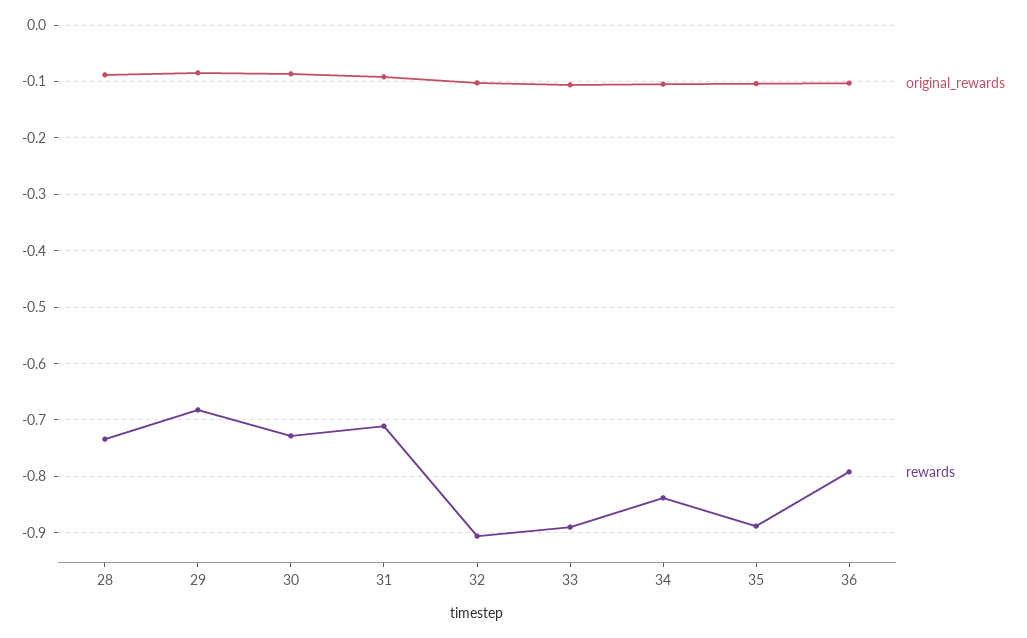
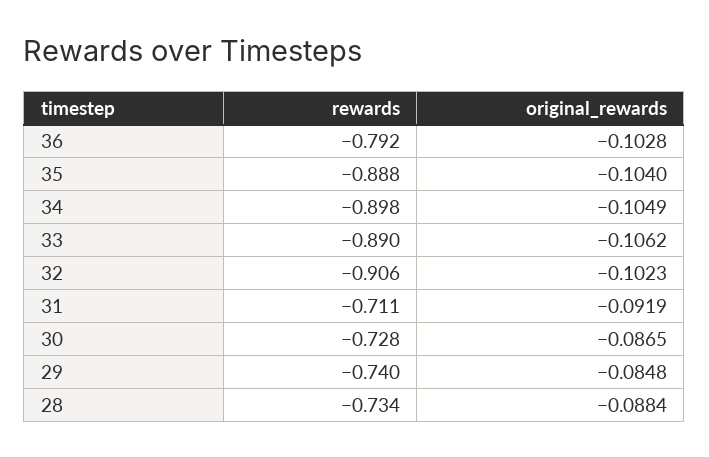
  {
    "original_rewards": {
      "28": -0.0884,
      "29": -0.0848,
      "30": -0.0865,
      "31": -0.0919,
      "32": -0.1023,
      "33": -0.1062,
      "34": -0.1049,
      "35": -0.104,
      "36": -0.1028
    },
    "rewards": {
      "28": -0.734,
-     "29": -0.68,
+     "29": -0.74,
      "30": -0.728,
      "31": -0.711,
      "32": -0.906,
      "33": -0.89,
-     "34": -0.84,
+     "34": -0.898,
      "35": -0.888,
      "36": -0.792
    }
  }

